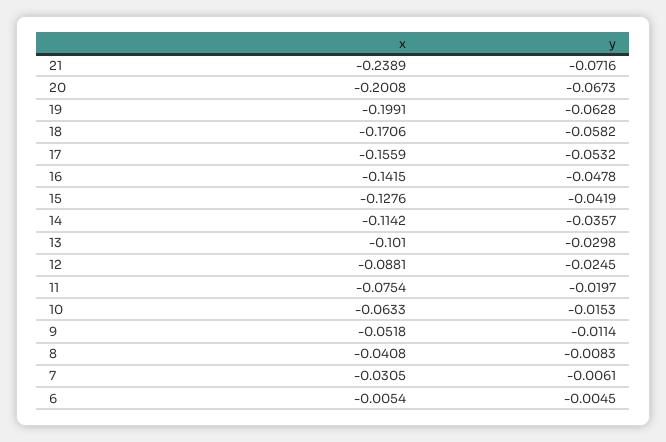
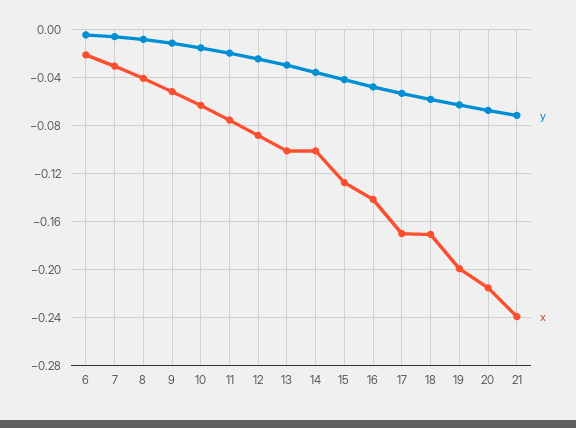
  {
    "x": {
      "21": -0.2389,
-     "20": -0.2008,
+     "20": -0.215,
      "19": -0.1991,
      "18": -0.1706,
-     "17": -0.1559,
+     "17": -0.17,
      "16": -0.1415,
      "15": -0.1276,
-     "14": -0.1142,
+     "14": -0.1,
      "13": -0.101,
      "12": -0.0881,
      "11": -0.0754,
      "10": -0.0633,
      "9": -0.0518,
      "8": -0.0408,
      "7": -0.0305,
-     "6": -0.0054
+     "6": -0.02
    },
    "y": {
      "21": -0.0716,
      "20": -0.0673,
      "19": -0.0628,
      "18": -0.0582,
      "17": -0.0532,
      "16": -0.0478,
      "15": -0.0419,
      "14": -0.0357,
      "13": -0.0298,
      "12": -0.0245,
      "11": -0.0197,
      "10": -0.0153,
      "9": -0.0114,
      "8": -0.0083,
      "7": -0.0061,
      "6": -0.0045
    }
  }

